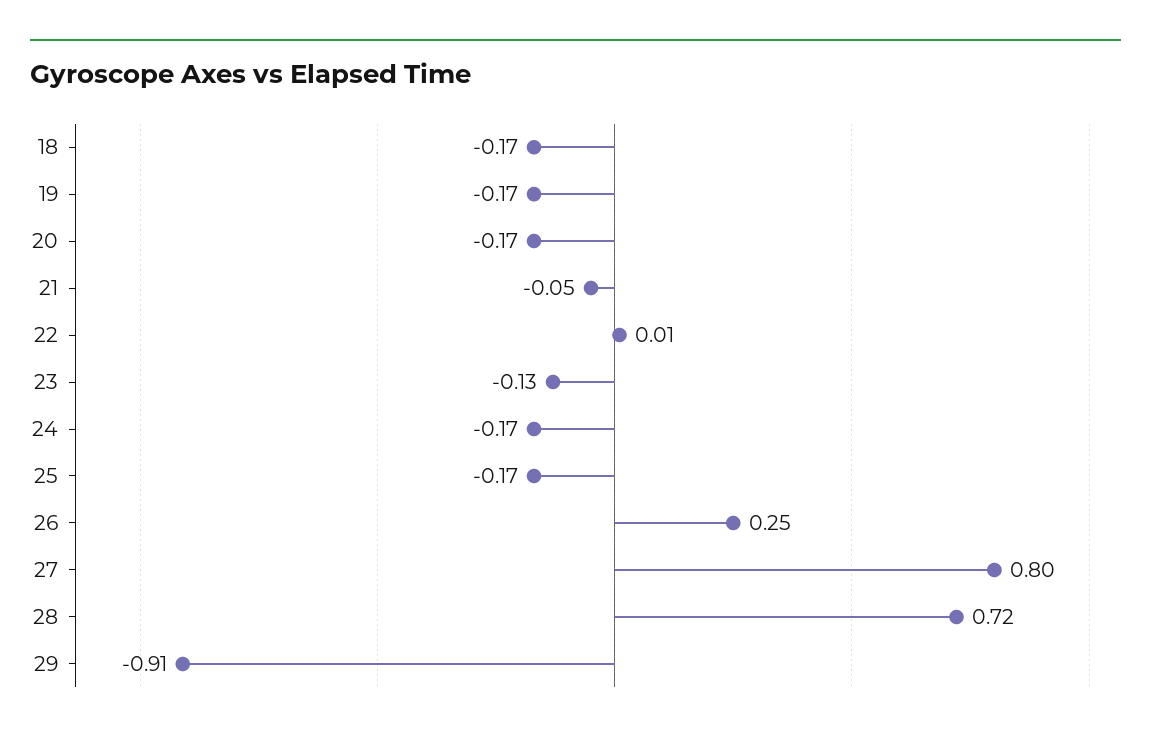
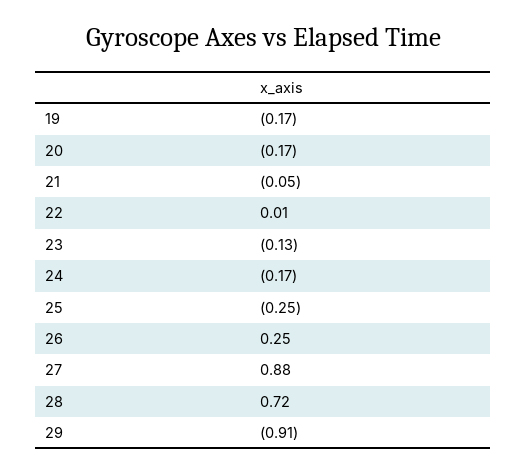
  {
-   "18": -0.17,
    "19": -0.17,
    "20": -0.17,
    "21": -0.05,
    "22": 0.01,
    "23": -0.13,
    "24": -0.17,
-   "25": -0.17,
+   "25": -0.25,
    "26": 0.25,
-   "27": 0.8,
+   "27": 0.88,
    "28": 0.72,
    "29": -0.91
  }

